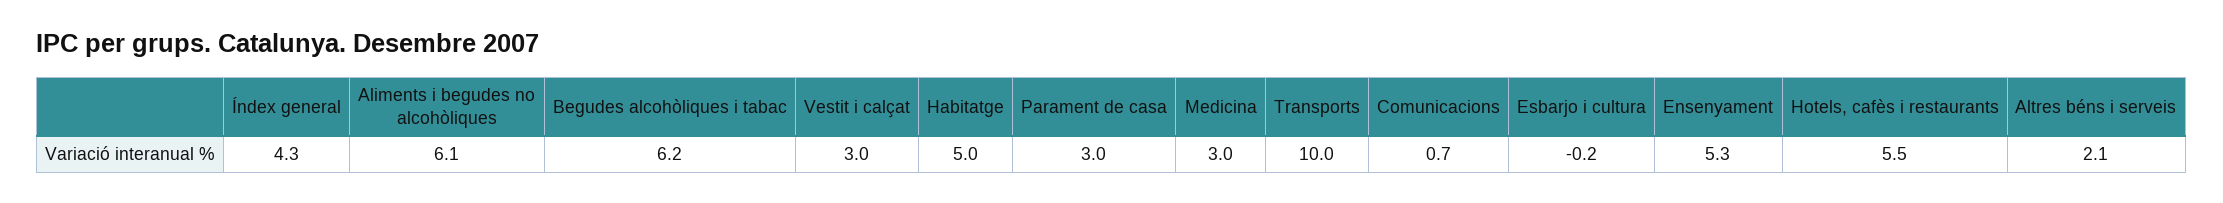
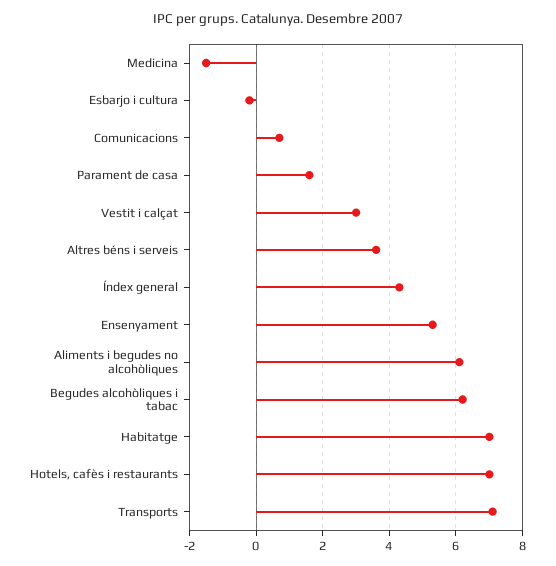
  {
    "Índex general": 4.3,
    "Aliments i begudes no alcohòliques": 6.1,
    "Begudes alcohòliques i tabac": 6.2,
    "Vestit i calçat": 3,
-   "Habitatge": 5,
+   "Habitatge": 7,
-   "Parament de casa": 3,
+   "Parament de casa": 1.5,
-   "Medicina": 3,
+   "Medicina": -1.5,
-   "Transports": 10,
+   "Transports": 7,
    "Comunicacions": 0.7,
    "Esbarjo i cultura": -0.2,
    "Ensenyament": 5.3,
-   "Hotels, cafès i restaurants": 5.5,
+   "Hotels, cafès i restaurants": 7,
-   "Altres béns i serveis": 2.1
+   "Altres béns i serveis": 3.5
  }

